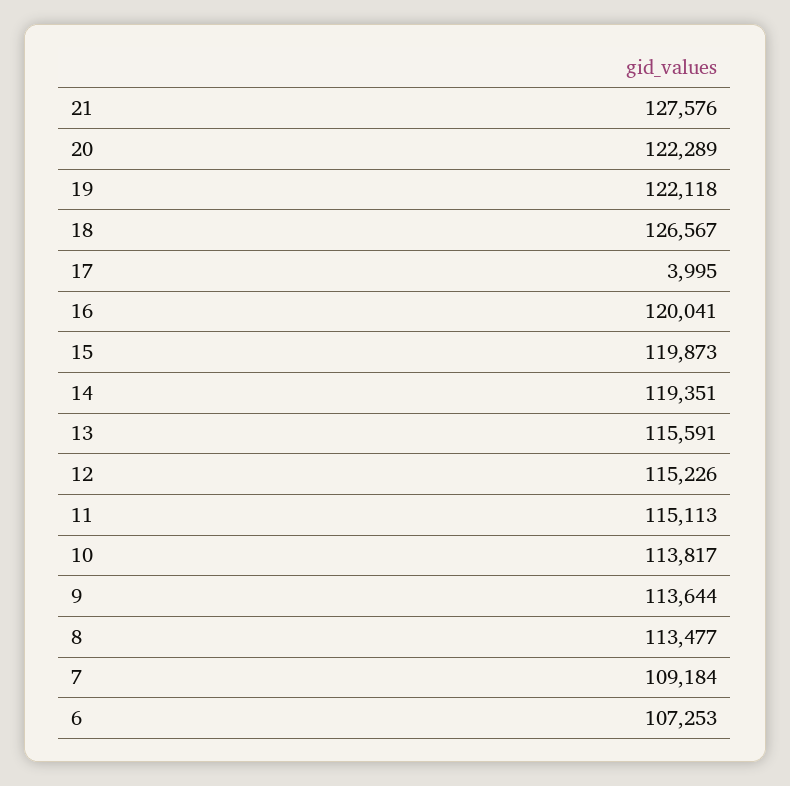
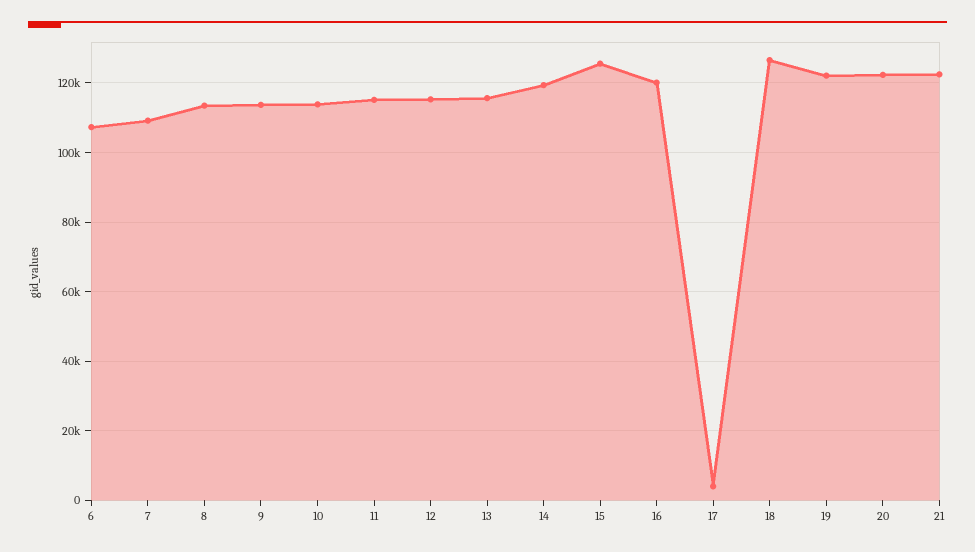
  {
-   "21": 127576,
+   "21": 122000,
    "20": 122289,
    "19": 122118,
    "18": 126567,
    "17": 3995,
    "16": 120041,
-   "15": 119873,
+   "15": 126000,
    "14": 119351,
    "13": 115591,
    "12": 115226,
    "11": 115113,
    "10": 113817,
    "9": 113644,
    "8": 113477,
    "7": 109184,
    "6": 107253
  }

